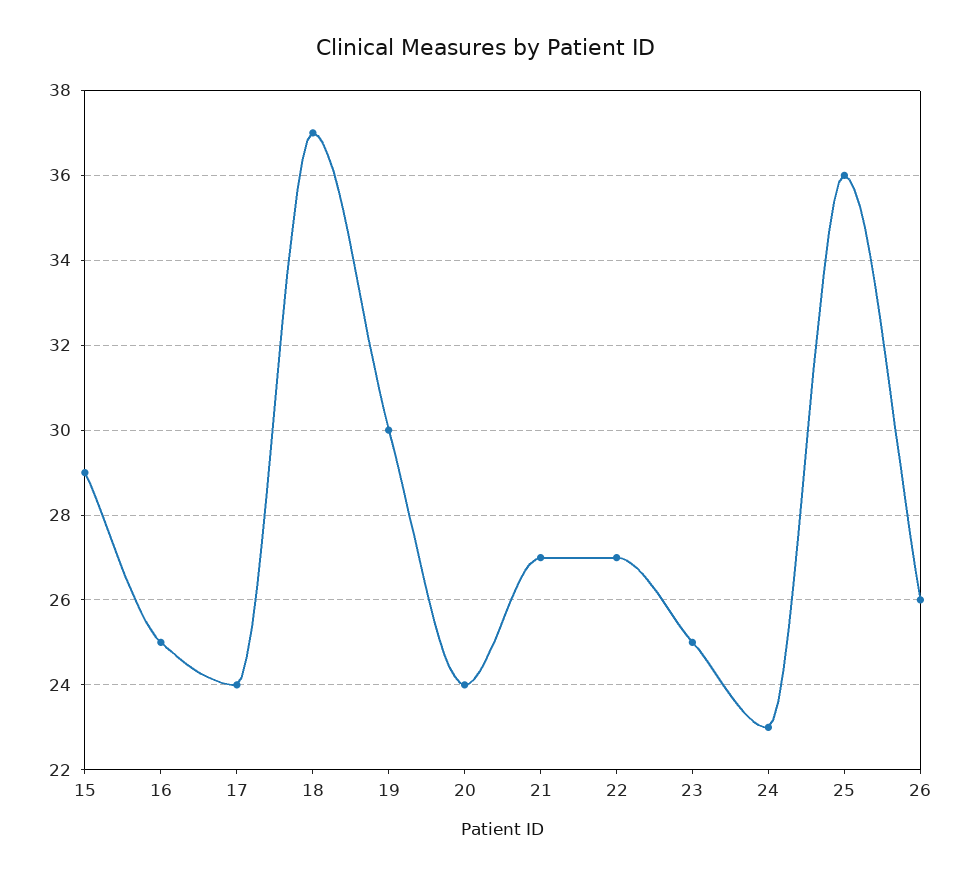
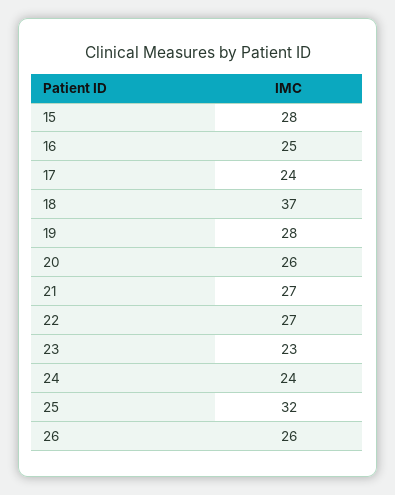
  {
-   "15": 29,
+   "15": 28,
    "16": 25,
    "17": 24,
    "18": 37,
-   "19": 30,
+   "19": 28,
-   "20": 24,
+   "20": 26,
    "21": 27,
    "22": 27,
-   "23": 25,
+   "23": 23,
-   "24": 23,
+   "24": 24,
-   "25": 36,
+   "25": 32,
    "26": 26
  }

